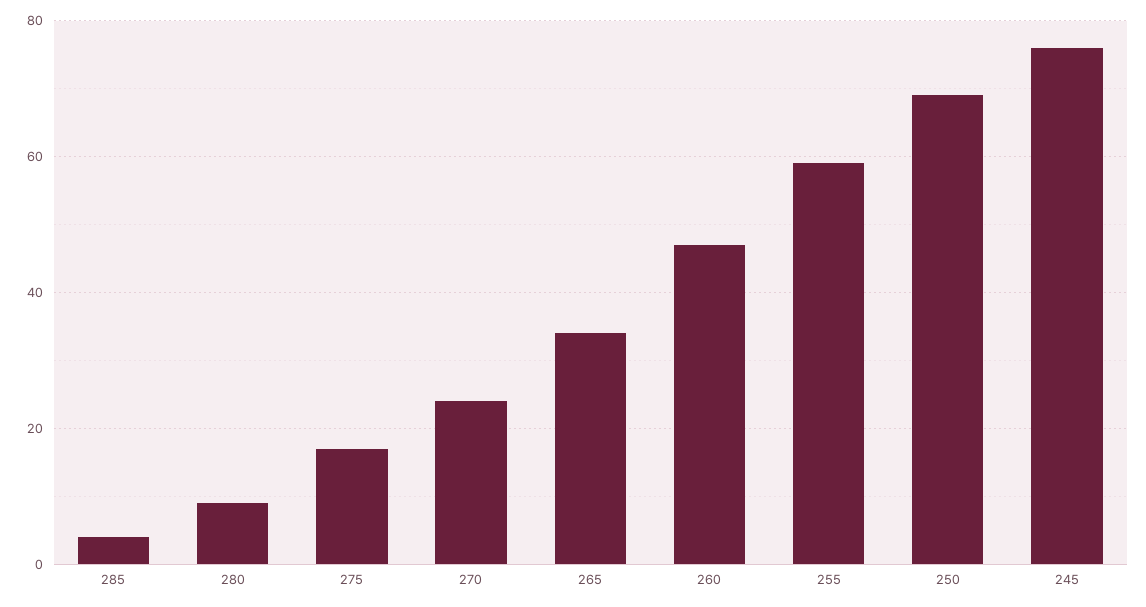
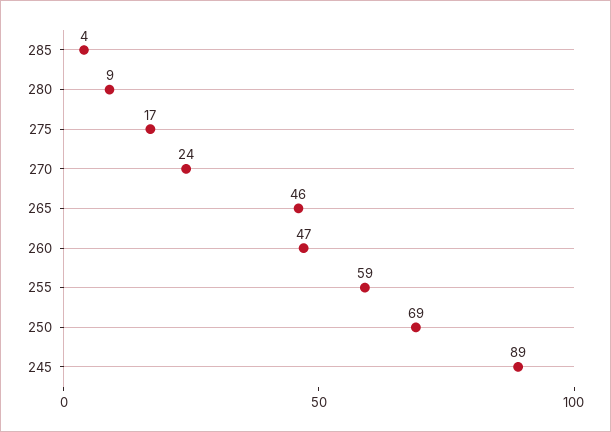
  {
    "285": 4,
    "280": 9,
    "275": 17,
    "270": 24,
-   "265": 35,
+   "265": 46,
    "260": 47,
    "255": 59,
    "250": 69,
-   "245": 75
+   "245": 89
  }

